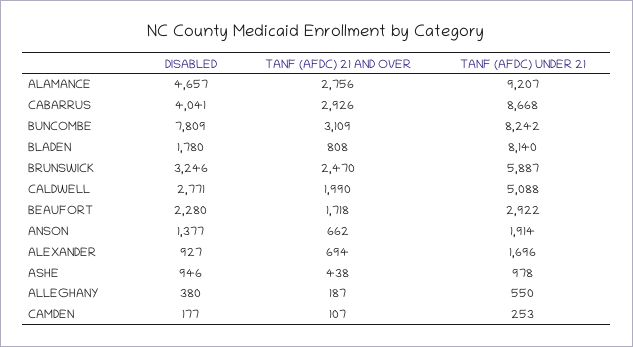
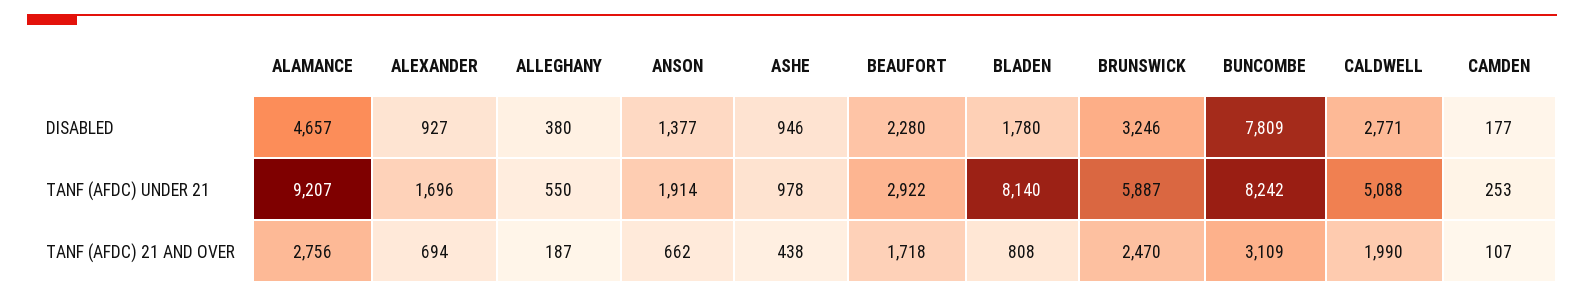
  {
    "DISABLED": {
      "ALAMANCE": 4657,
-     "CABARRUS": 4041,
      "BUNCOMBE": 7809,
      "BLADEN": 1780,
      "BRUNSWICK": 3246,
      "CALDWELL": 2771,
      "BEAUFORT": 2280,
      "ANSON": 1377,
      "ALEXANDER": 927,
      "ASHE": 946,
      "ALLEGHANY": 380,
      "CAMDEN": 177
    },
    "TANF (AFDC) 21 AND OVER": {
      "ALAMANCE": 2756,
-     "CABARRUS": 2926,
      "BUNCOMBE": 3109,
      "BLADEN": 808,
      "BRUNSWICK": 2470,
      "CALDWELL": 1990,
      "BEAUFORT": 1718,
      "ANSON": 662,
      "ALEXANDER": 694,
      "ASHE": 438,
      "ALLEGHANY": 187,
      "CAMDEN": 107
    },
    "TANF (AFDC) UNDER 21": {
      "ALAMANCE": 9207,
-     "CABARRUS": 8668,
      "BUNCOMBE": 8242,
      "BLADEN": 8140,
      "BRUNSWICK": 5887,
      "CALDWELL": 5088,
      "BEAUFORT": 2922,
      "ANSON": 1914,
      "ALEXANDER": 1696,
      "ASHE": 978,
      "ALLEGHANY": 550,
      "CAMDEN": 253
    }
  }

